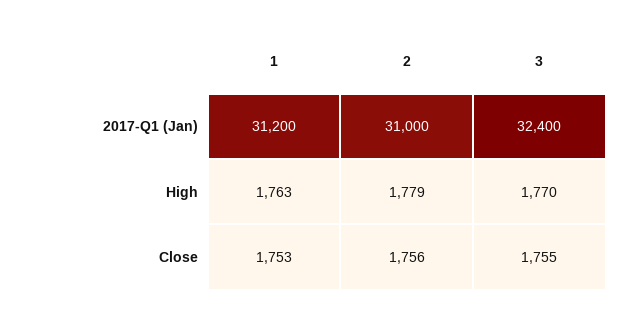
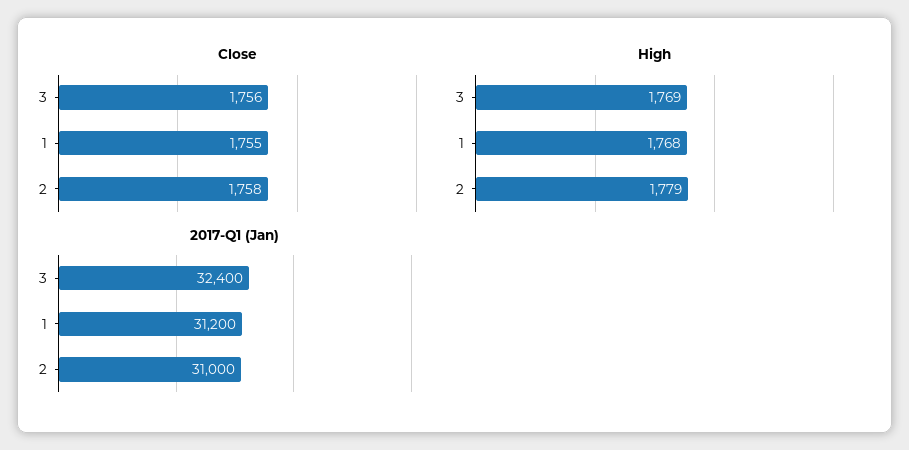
  {
    "2017-Q1 (Jan)": {
      "1": 31200,
      "2": 31000,
      "3": 32400
    },
    "High": {
-     "1": 1763,
+     "1": 1768,
      "2": 1779,
-     "3": 1770
+     "3": 1769
    },
    "Close": {
-     "1": 1753,
+     "1": 1755,
-     "2": 1756,
+     "2": 1758,
-     "3": 1755
+     "3": 1756
    }
  }

